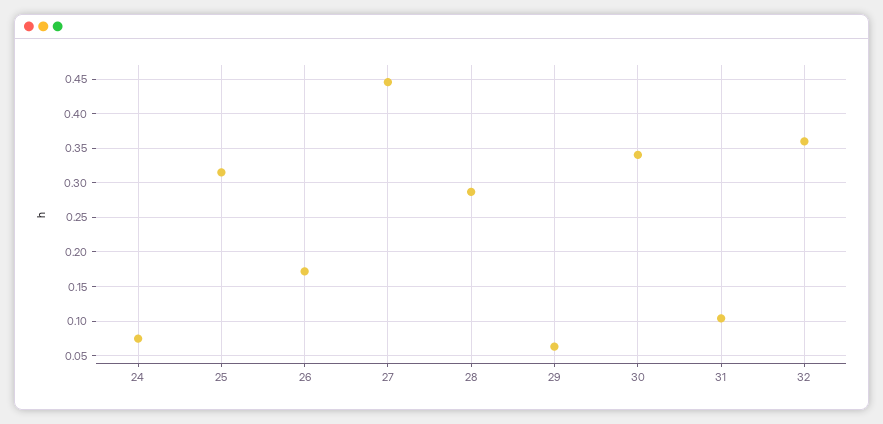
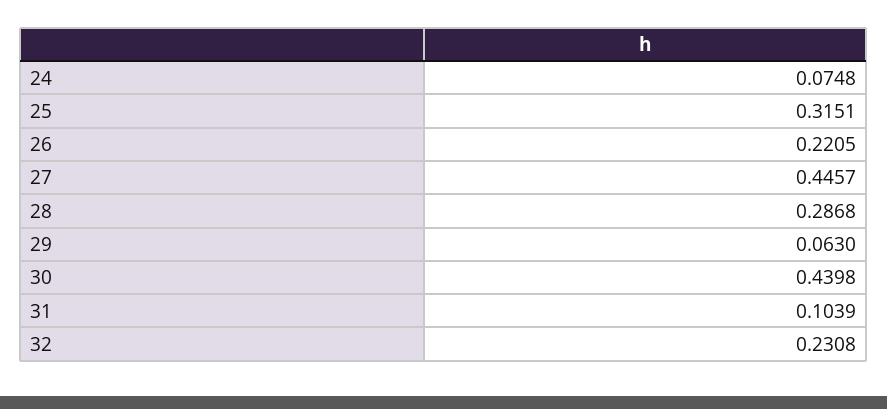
  {
    "24": 0.0748,
    "25": 0.3151,
-   "26": 0.17,
+   "26": 0.2205,
    "27": 0.4457,
    "28": 0.2868,
    "29": 0.063,
-   "30": 0.34,
+   "30": 0.4398,
    "31": 0.1039,
-   "32": 0.36
+   "32": 0.2308
  }

